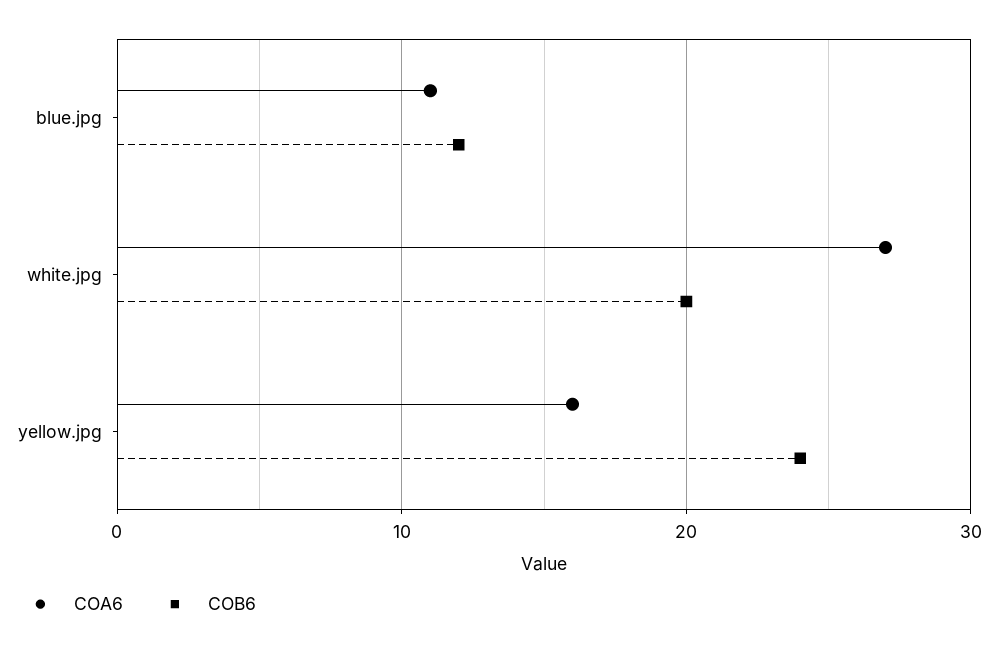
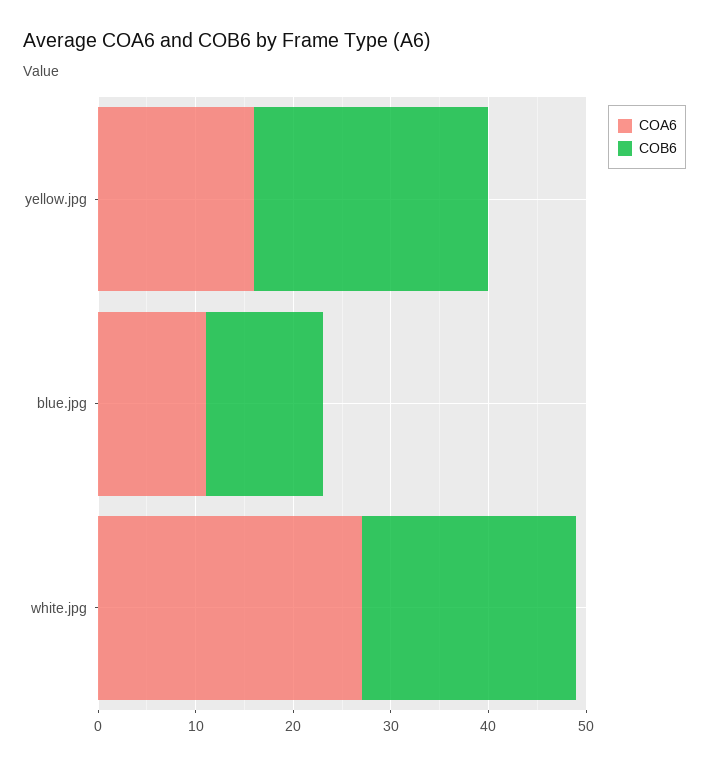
  {
    "COA6": {
      "blue.jpg": 11,
      "white.jpg": 27,
      "yellow.jpg": 16
    },
    "COB6": {
      "blue.jpg": 12,
-     "white.jpg": 20,
+     "white.jpg": 22,
      "yellow.jpg": 24
    }
  }

